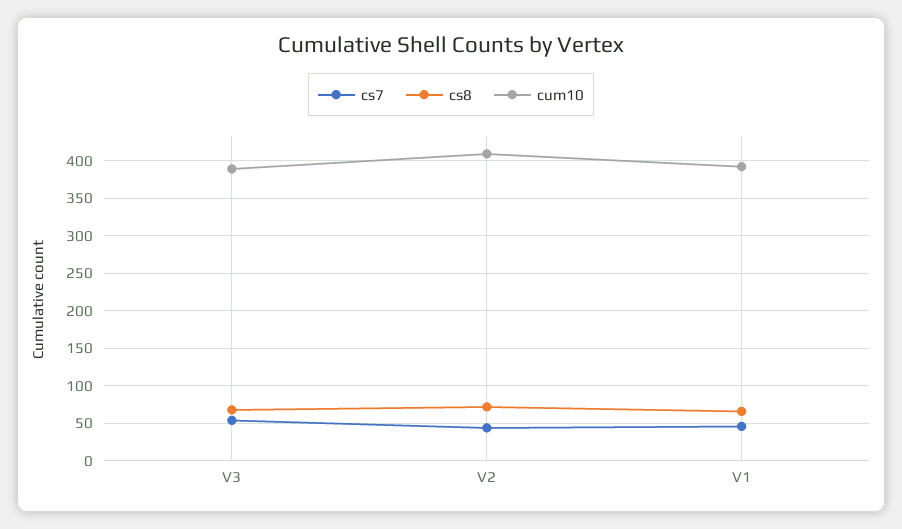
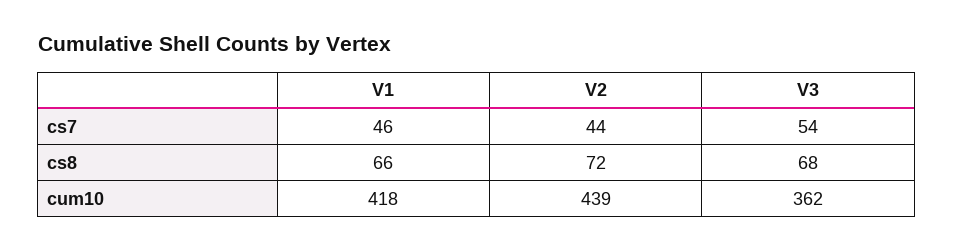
  {
    "cs7": {
      "V3": 54,
      "V2": 44,
      "V1": 46
    },
    "cs8": {
      "V3": 68,
      "V2": 72,
      "V1": 66
    },
    "cum10": {
-     "V3": 390,
+     "V3": 362,
-     "V2": 410,
+     "V2": 439,
-     "V1": 390
+     "V1": 418
    }
  }

